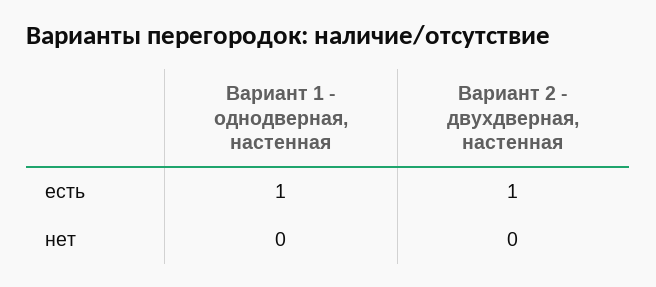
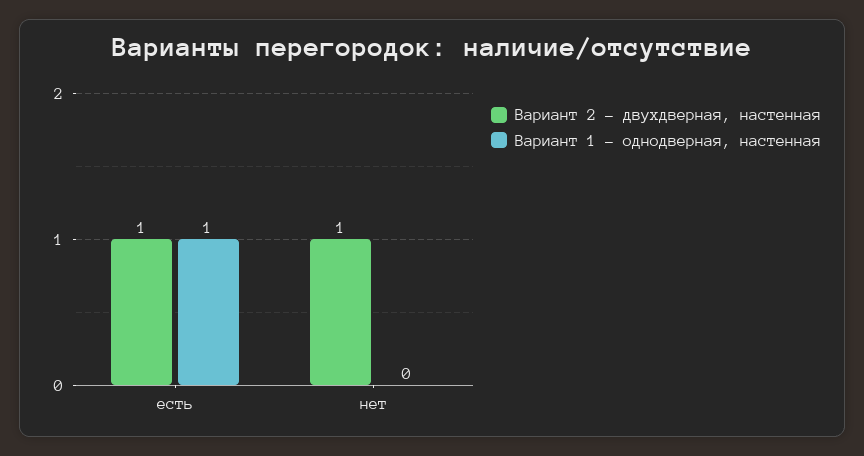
  {
    "Вариант 1 - однодверная, настенная": {
      "есть": 1,
      "нет": 0
    },
    "Вариант 2 - двухдверная, настенная": {
      "есть": 1,
-     "нет": 0
+     "нет": 1
    }
  }

